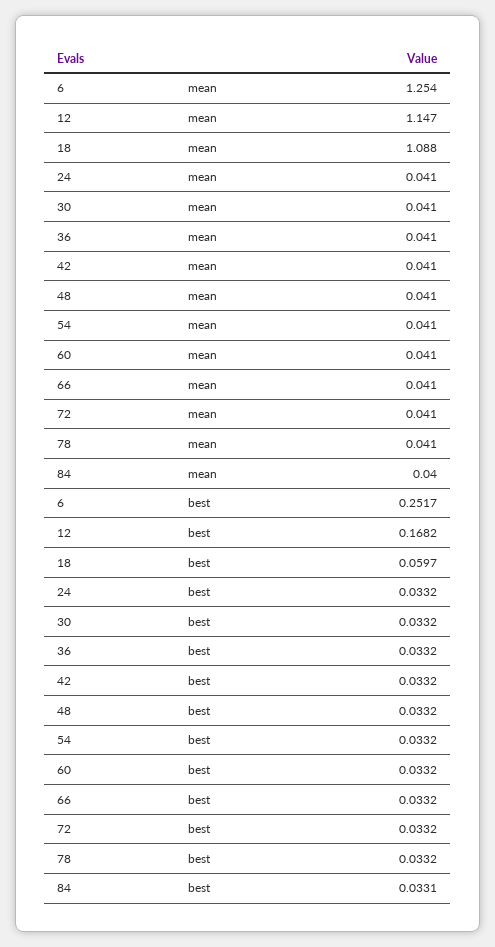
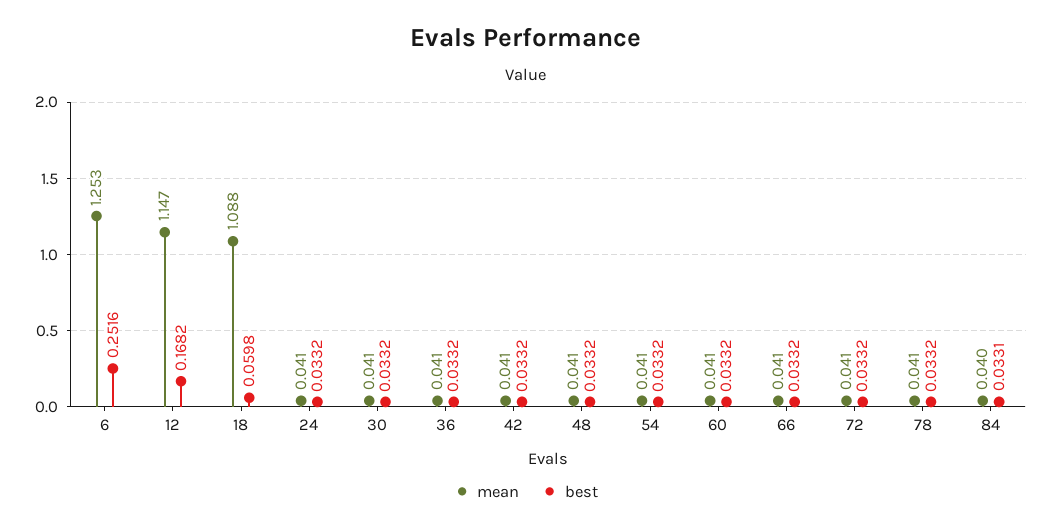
  {
    "mean": {
-     "6": 1.254,
+     "6": 1.253,
      "12": 1.147,
      "18": 1.088,
      "24": 0.041,
      "30": 0.041,
      "36": 0.041,
      "42": 0.041,
      "48": 0.041,
      "54": 0.041,
      "60": 0.041,
      "66": 0.041,
      "72": 0.041,
      "78": 0.041,
      "84": 0.04
    },
    "best": {
-     "6": 0.2517,
+     "6": 0.2516,
      "12": 0.1682,
-     "18": 0.0597,
+     "18": 0.0598,
      "24": 0.0332,
      "30": 0.0332,
      "36": 0.0332,
      "42": 0.0332,
      "48": 0.0332,
      "54": 0.0332,
      "60": 0.0332,
      "66": 0.0332,
      "72": 0.0332,
      "78": 0.0332,
      "84": 0.0331
    }
  }

